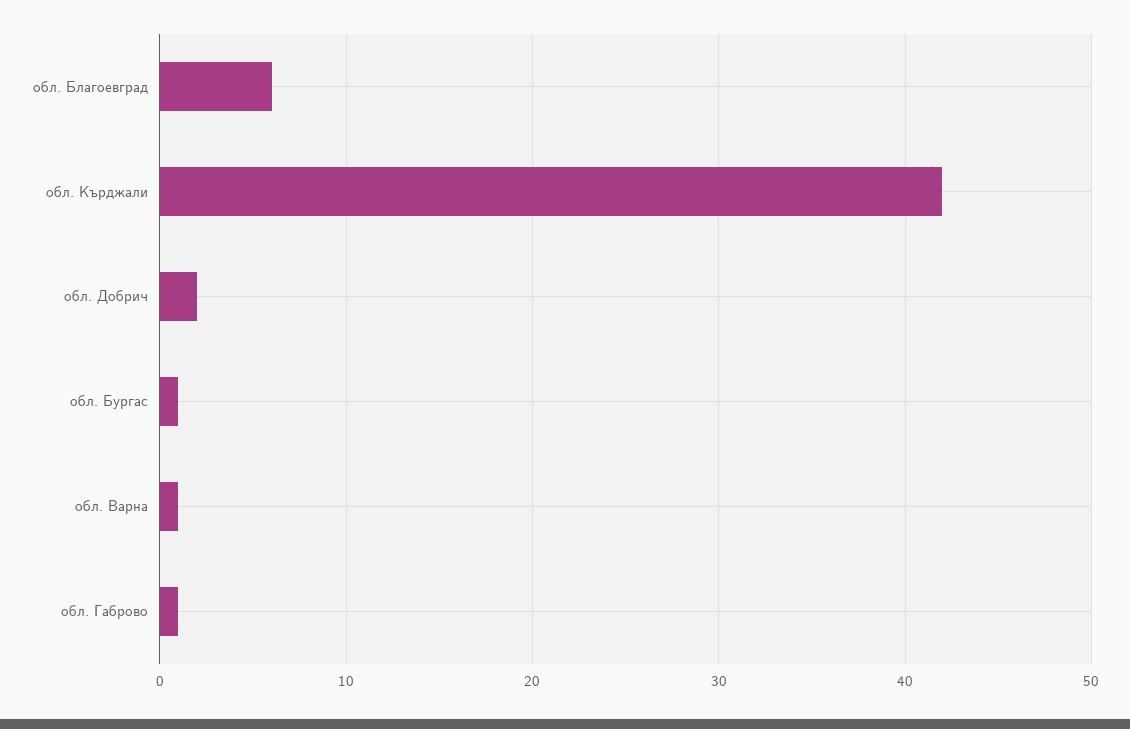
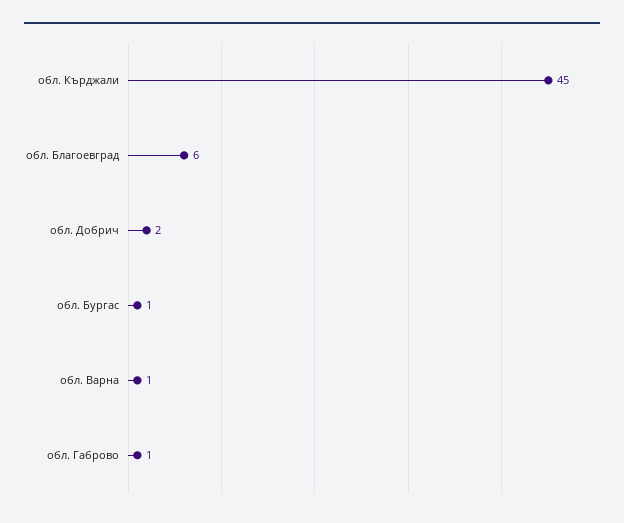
  {
    "обл. Благоевград": 6,
-   "обл. Кърджали": 42,
+   "обл. Кърджали": 45,
    "обл. Добрич": 2,
    "обл. Бургас": 1,
    "обл. Варна": 1,
    "обл. Габрово": 1
  }

